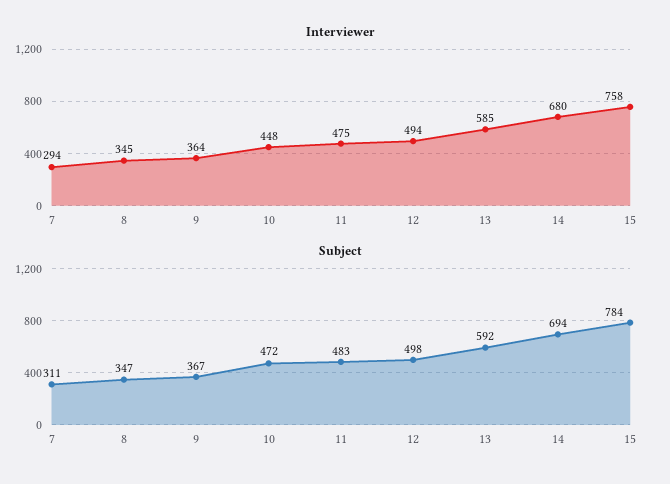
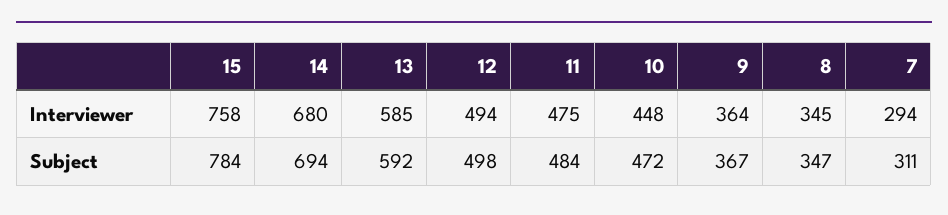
  {
    "Interviewer": {
      "7": 294,
      "8": 345,
      "9": 364,
      "10": 448,
      "11": 475,
      "12": 494,
      "13": 585,
      "14": 680,
      "15": 758
    },
    "Subject": {
      "7": 311,
      "8": 347,
      "9": 367,
      "10": 472,
-     "11": 483,
+     "11": 484,
      "12": 498,
      "13": 592,
      "14": 694,
      "15": 784
    }
  }

